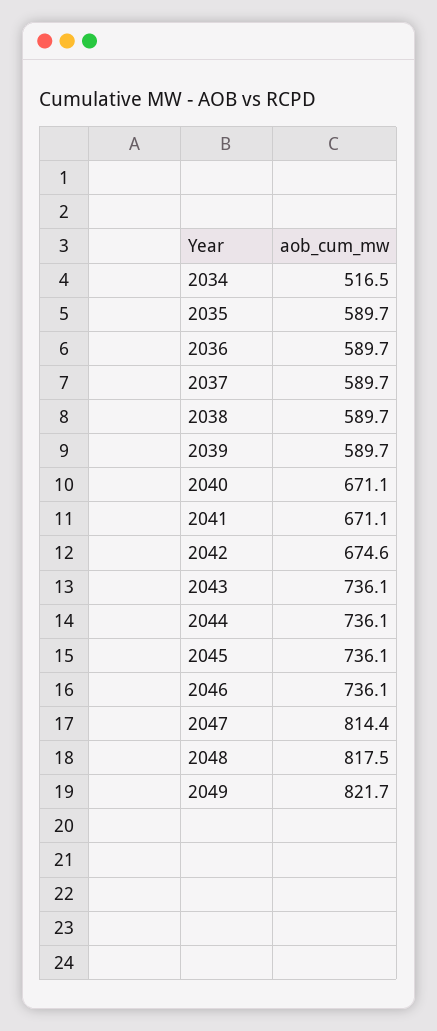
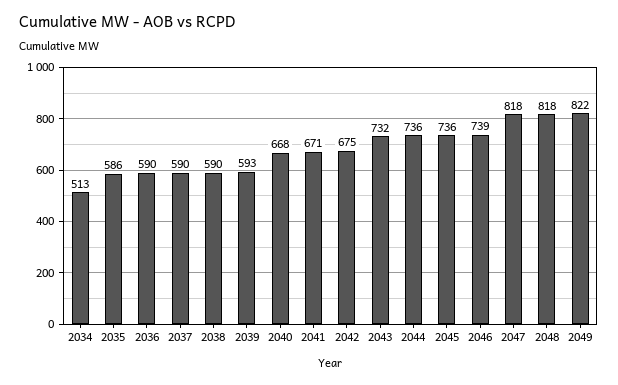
  {
-   "2034": 516.5,
+   "2034": 513,
-   "2035": 589.7,
+   "2035": 586,
    "2036": 589.7,
    "2037": 589.7,
    "2038": 589.7,
-   "2039": 589.7,
+   "2039": 593,
-   "2040": 671.1,
+   "2040": 668,
    "2041": 671.1,
    "2042": 674.6,
-   "2043": 736.1,
+   "2043": 732,
    "2044": 736.1,
    "2045": 736.1,
-   "2046": 736.1,
+   "2046": 739,
-   "2047": 814.4,
+   "2047": 818,
    "2048": 817.5,
    "2049": 821.7
  }

